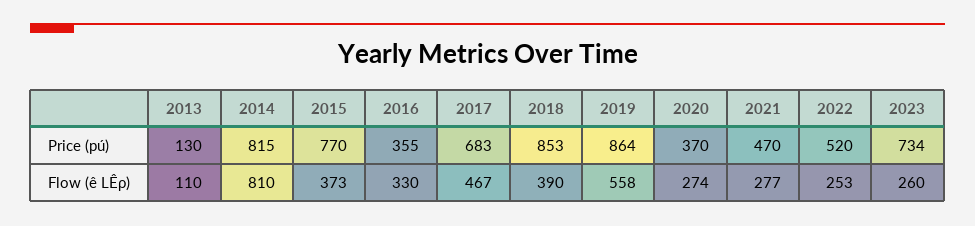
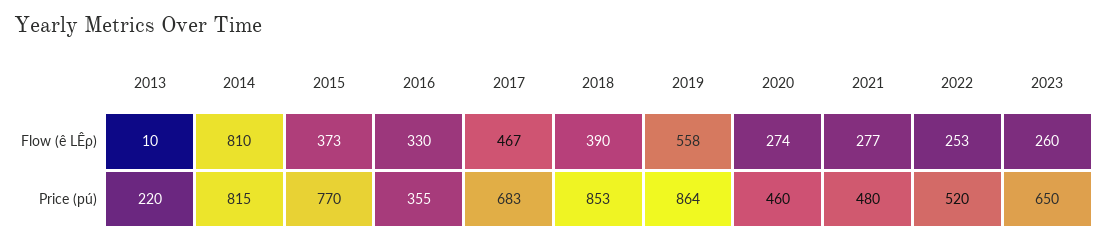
  {
    "2013": {
-     "Price (pú)": 130,
+     "Price (pú)": 220,
-     "Flow (ê LÊρ)": 110
+     "Flow (ê LÊρ)": 10
    },
    "2014": {
      "Price (pú)": 815,
      "Flow (ê LÊρ)": 810
    },
    "2015": {
      "Price (pú)": 770,
      "Flow (ê LÊρ)": 373
    },
    "2016": {
      "Price (pú)": 355,
      "Flow (ê LÊρ)": 330
    },
    "2017": {
      "Price (pú)": 683,
      "Flow (ê LÊρ)": 467
    },
    "2018": {
      "Price (pú)": 853,
      "Flow (ê LÊρ)": 390
    },
    "2019": {
      "Price (pú)": 864,
      "Flow (ê LÊρ)": 558
    },
    "2020": {
-     "Price (pú)": 370,
+     "Price (pú)": 460,
      "Flow (ê LÊρ)": 274
    },
    "2021": {
-     "Price (pú)": 470,
+     "Price (pú)": 480,
      "Flow (ê LÊρ)": 277
    },
    "2022": {
      "Price (pú)": 520,
      "Flow (ê LÊρ)": 253
    },
    "2023": {
-     "Price (pú)": 734,
+     "Price (pú)": 650,
      "Flow (ê LÊρ)": 260
    }
  }

